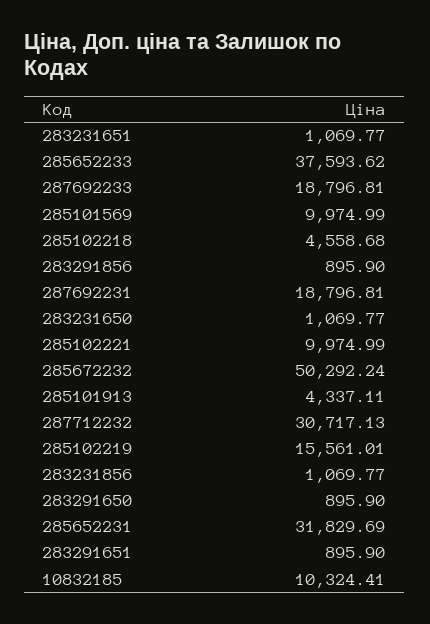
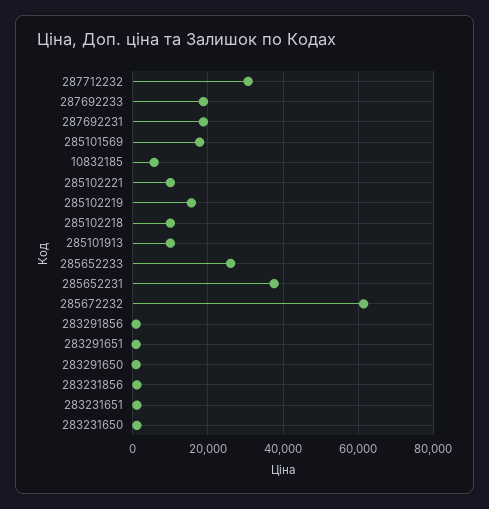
  {
    "283231651": 1069.77,
-   "285652233": 37593.62,
+   "285652233": 26000,
    "287692233": 18796.81,
-   "285101569": 9974.99,
+   "285101569": 18000,
-   "285102218": 4558.68,
+   "285102218": 10000,
    "283291856": 895.9,
    "287692231": 18796.81,
    "283231650": 1069.77,
    "285102221": 9974.99,
-   "285672232": 50292.24,
+   "285672232": 62000,
-   "285101913": 4337.11,
+   "285101913": 10000,
    "287712232": 30717.13,
    "285102219": 15561.01,
    "283231856": 1069.77,
    "283291650": 895.9,
-   "285652231": 31829.69,
+   "285652231": 38000,
    "283291651": 895.9,
-   "10832185": 10324.41
+   "10832185": 6000
  }

